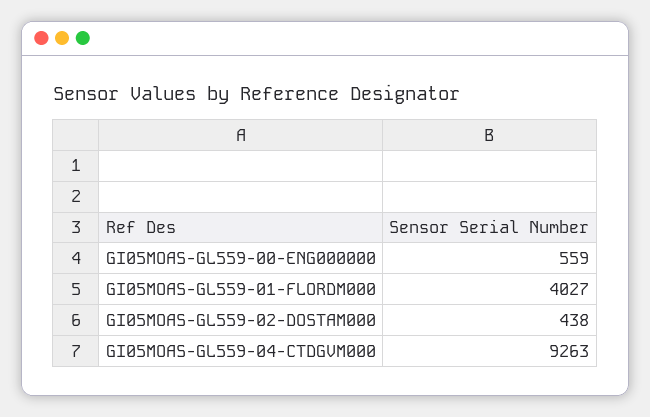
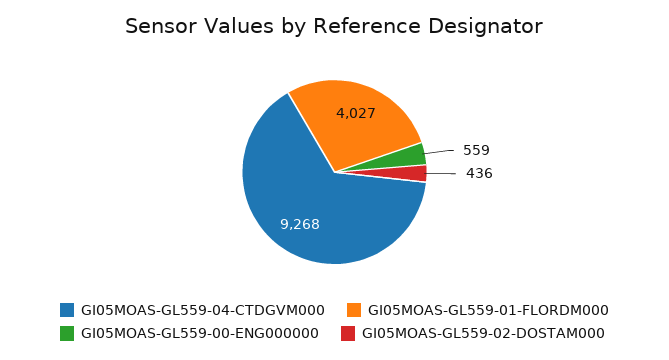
  {
    "GI05MOAS-GL559-00-ENG000000": 559,
    "GI05MOAS-GL559-01-FLORDM000": 4027,
-   "GI05MOAS-GL559-02-DOSTAM000": 438,
+   "GI05MOAS-GL559-02-DOSTAM000": 436,
-   "GI05MOAS-GL559-04-CTDGVM000": 9263
+   "GI05MOAS-GL559-04-CTDGVM000": 9268
  }

